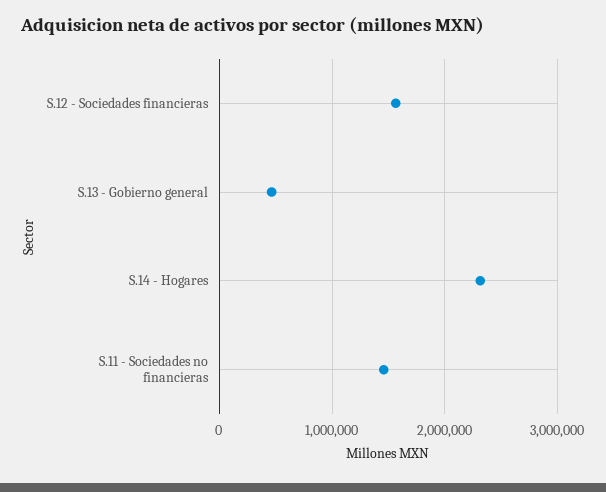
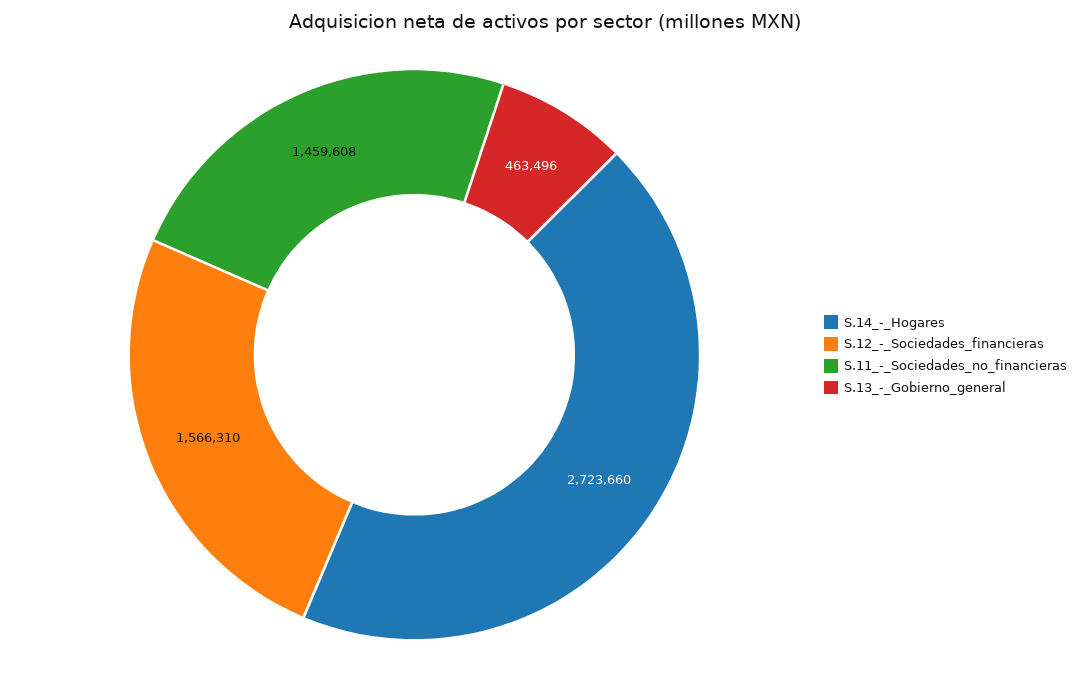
  {
    "S.12 - Sociedades financieras": 1566310,
    "S.13 - Gobierno general": 463496,
-   "S.14 - Hogares": 2300000,
+   "S.14 - Hogares": 2723660,
    "S.11 - Sociedades no financieras": 1459608
  }

